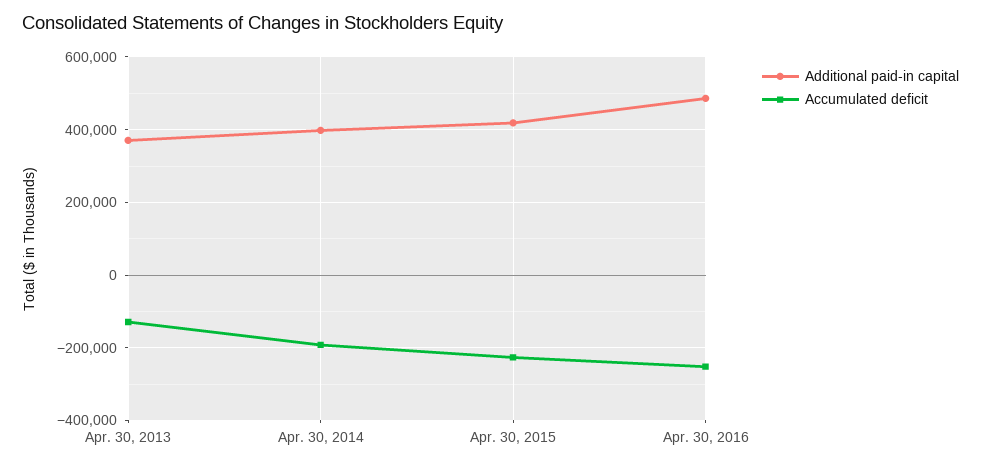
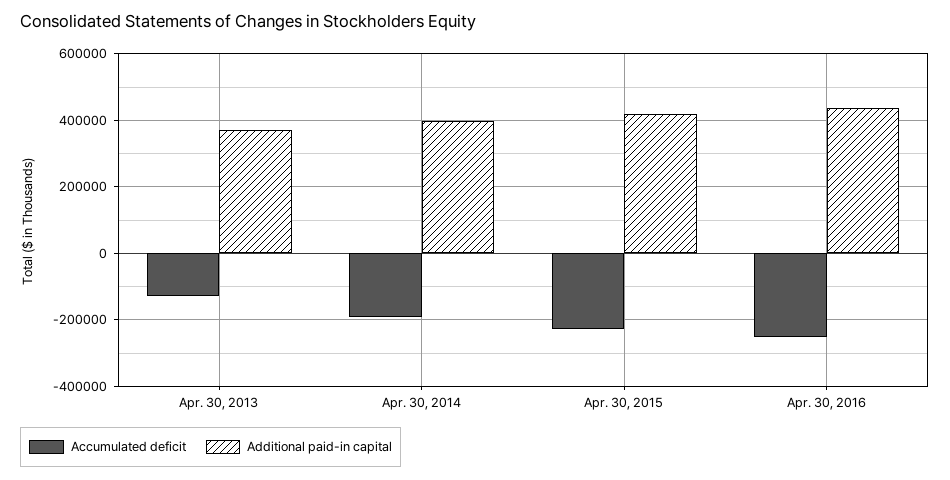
  {
    "Additional paid-in capital": {
      "Apr. 30, 2013": 380000,
      "Apr. 30, 2014": 400000,
      "Apr. 30, 2015": 420000,
-     "Apr. 30, 2016": 480000
+     "Apr. 30, 2016": 440000
    },
    "Accumulated deficit": {
      "Apr. 30, 2013": -120000,
      "Apr. 30, 2014": -200000,
      "Apr. 30, 2015": -220000,
      "Apr. 30, 2016": -260000
    }
  }

